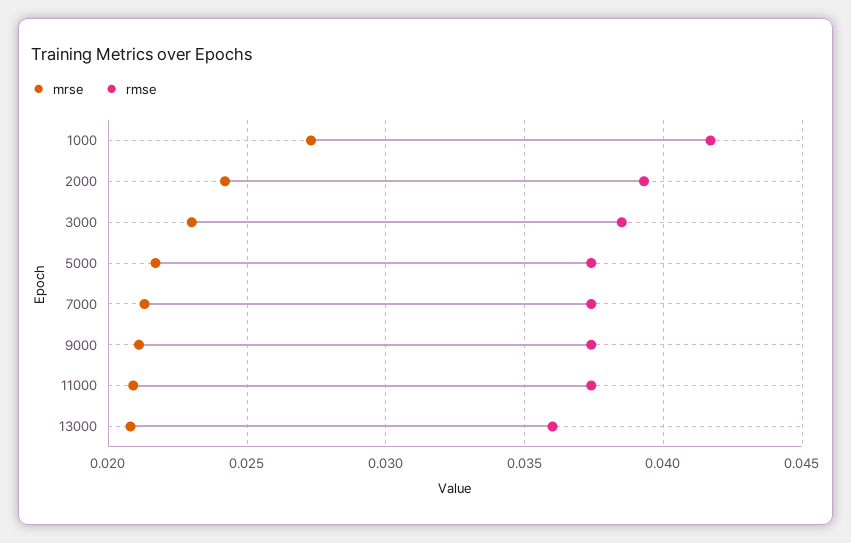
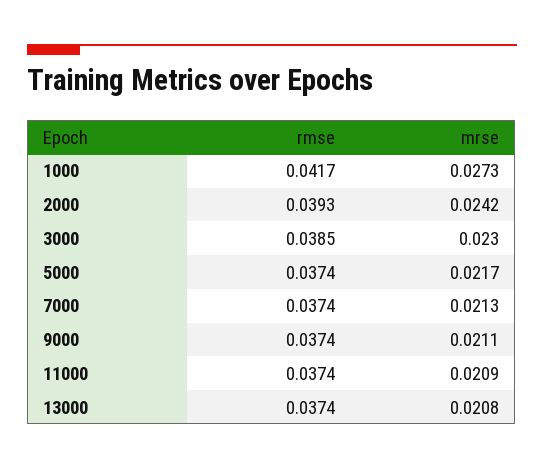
  {
    "mrse": {
      "1000": 0.0273,
      "2000": 0.0242,
      "3000": 0.023,
      "5000": 0.0217,
      "7000": 0.0213,
      "9000": 0.0211,
      "11000": 0.0209,
      "13000": 0.0208
    },
    "rmse": {
      "1000": 0.0417,
      "2000": 0.0393,
      "3000": 0.0385,
      "5000": 0.0374,
      "7000": 0.0374,
      "9000": 0.0374,
      "11000": 0.0374,
-     "13000": 0.036
+     "13000": 0.0374
    }
  }

